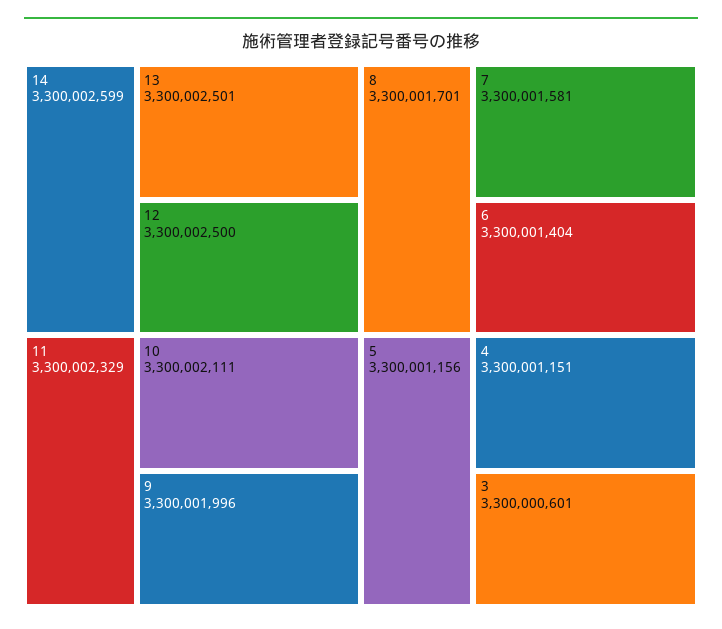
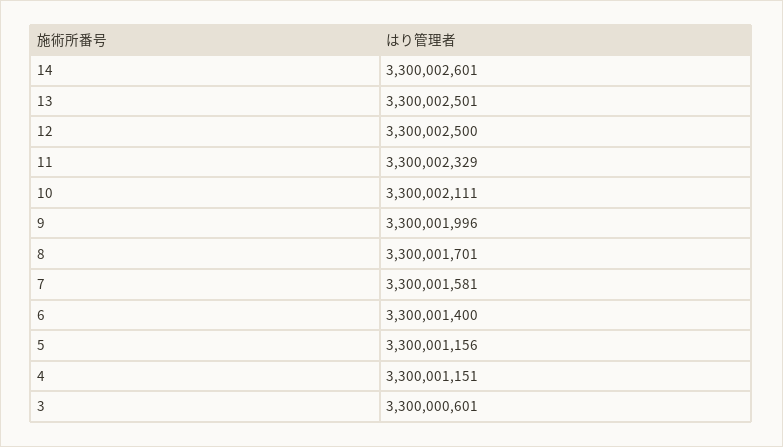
  {
-   "14": 3300002599,
+   "14": 3300002601,
    "13": 3300002501,
    "12": 3300002500,
    "11": 3300002329,
    "10": 3300002111,
    "9": 3300001996,
    "8": 3300001701,
    "7": 3300001581,
-   "6": 3300001404,
+   "6": 3300001400,
    "5": 3300001156,
    "4": 3300001151,
    "3": 3300000601
  }

